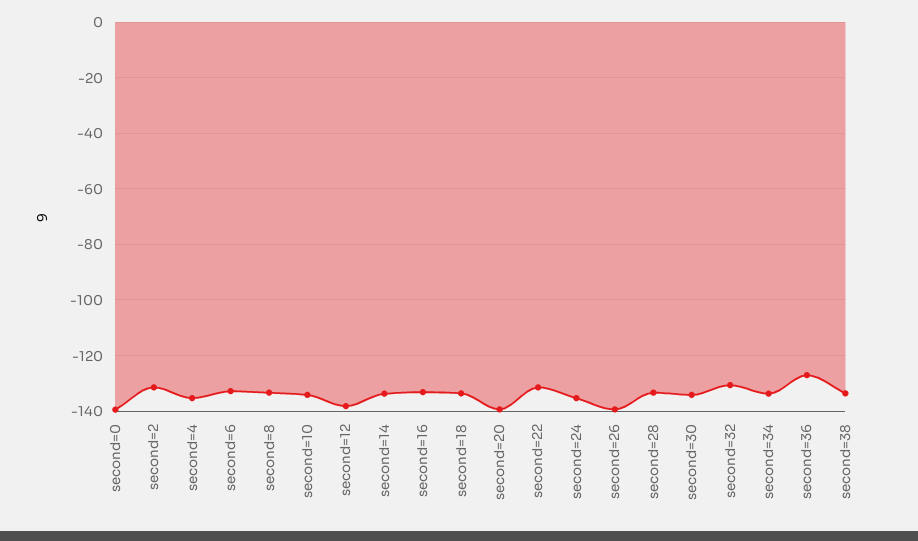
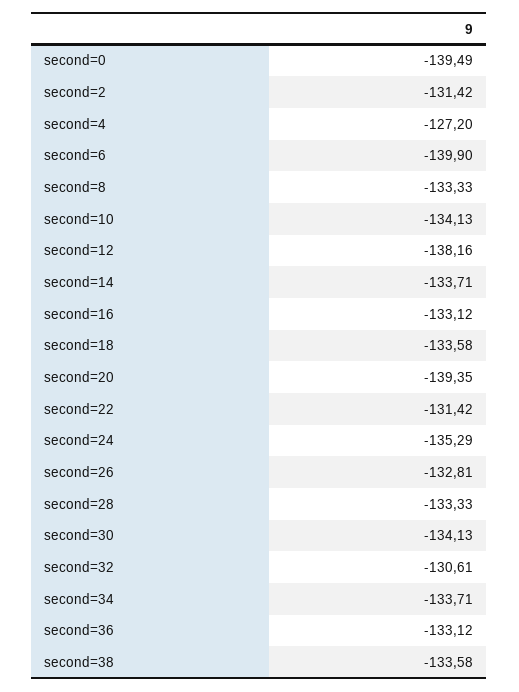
  {
    "second=0": -139.49,
    "second=2": -131.42,
-   "second=4": -135,
+   "second=4": -127.2,
-   "second=6": -132.5,
+   "second=6": -139.9,
    "second=8": -133.33,
    "second=10": -134.13,
    "second=12": -138.16,
    "second=14": -133.71,
    "second=16": -133.12,
    "second=18": -133.58,
    "second=20": -139.35,
    "second=22": -131.42,
    "second=24": -135.29,
-   "second=26": -140,
+   "second=26": -132.81,
    "second=28": -133.33,
    "second=30": -134.13,
    "second=32": -130.61,
    "second=34": -133.71,
-   "second=36": -127.5,
+   "second=36": -133.12,
    "second=38": -133.58
  }

